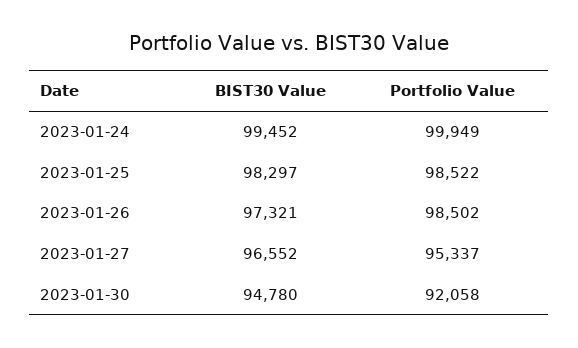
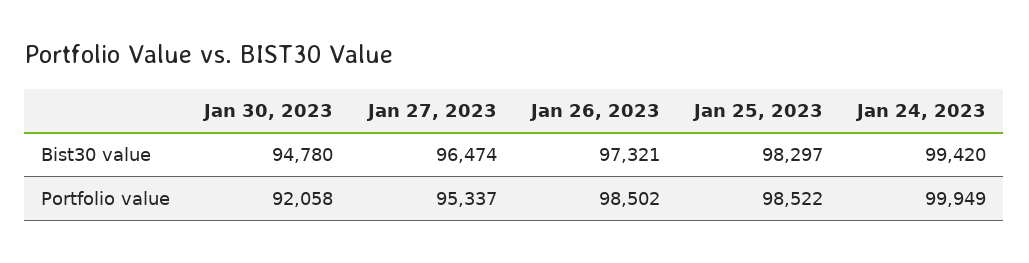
  {
    "BIST30 Value": {
-     "2023-01-24": 99452,
+     "2023-01-24": 99420,
      "2023-01-25": 98297,
      "2023-01-26": 97321,
-     "2023-01-27": 96552,
+     "2023-01-27": 96474,
      "2023-01-30": 94780
    },
    "Portfolio Value": {
      "2023-01-24": 99949,
      "2023-01-25": 98522,
      "2023-01-26": 98502,
      "2023-01-27": 95337,
      "2023-01-30": 92058
    }
  }

